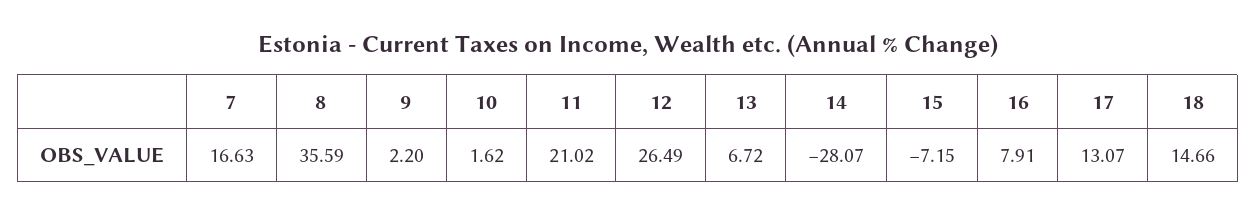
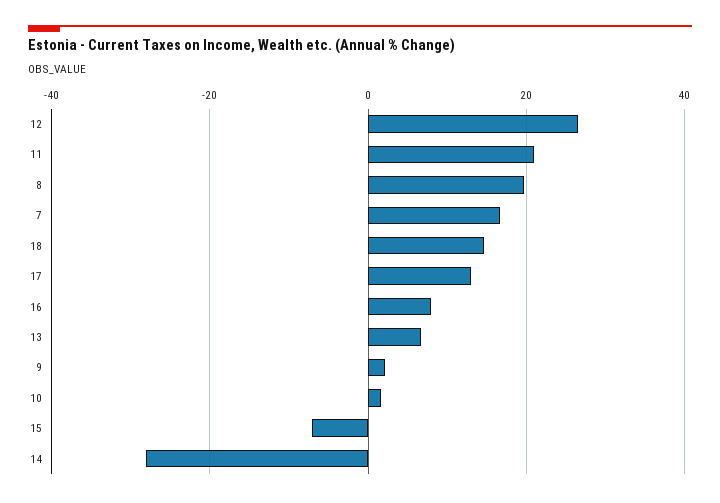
  {
    "7": 16.63,
-   "8": 35.59,
+   "8": 20,
    "9": 2.2,
    "10": 1.62,
    "11": 21.02,
    "12": 26.49,
    "13": 6.72,
    "14": -28.07,
    "15": -7.15,
    "16": 7.91,
    "17": 13.07,
    "18": 14.66
  }

